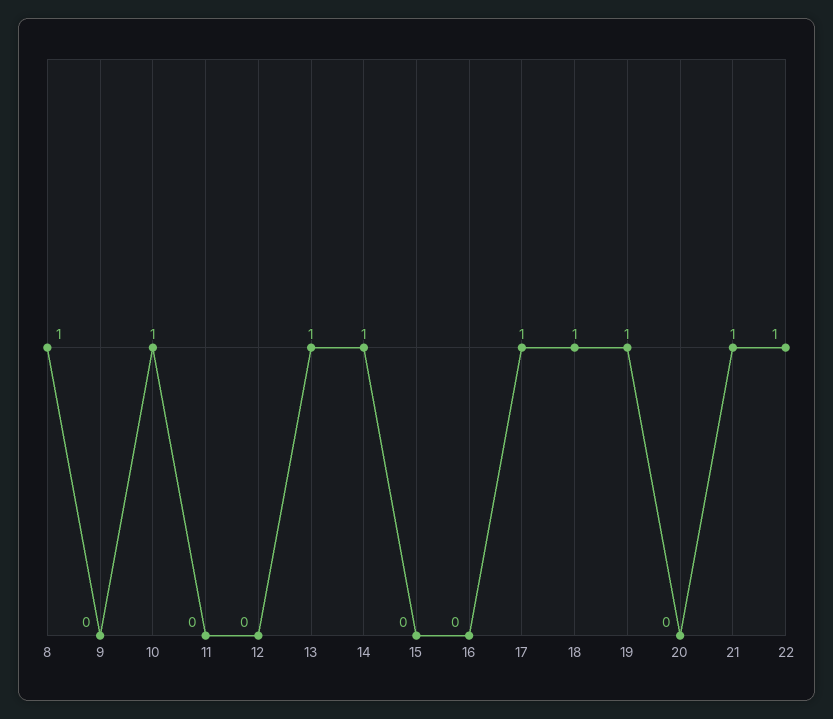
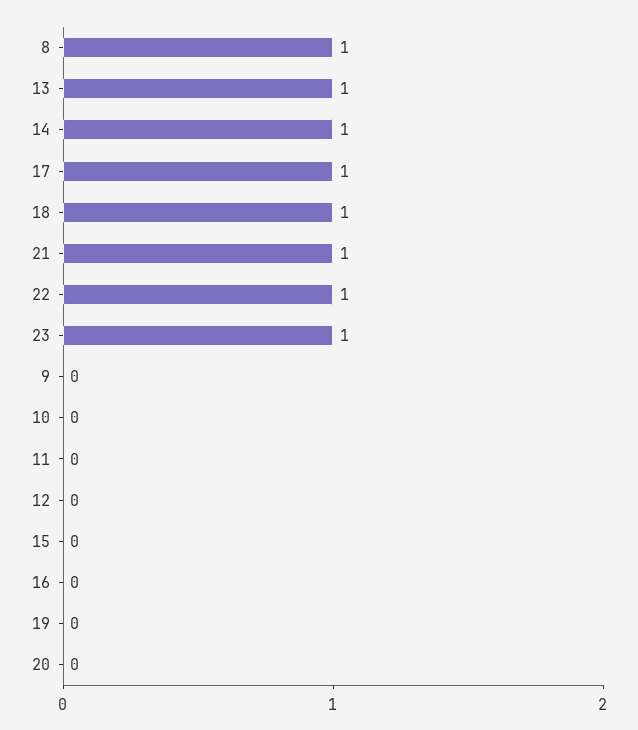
  {
    "8": 1,
    "9": 0,
-   "10": 1,
+   "10": 0,
    "11": 0,
    "12": 0,
    "13": 1,
    "14": 1,
    "15": 0,
    "16": 0,
    "17": 1,
    "18": 1,
-   "19": 1,
+   "19": 0,
    "20": 0,
    "21": 1,
-   "22": 1
+   "22": 1,
+   "23": 1
  }

